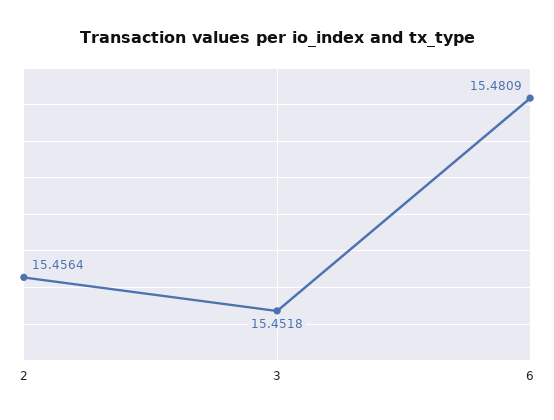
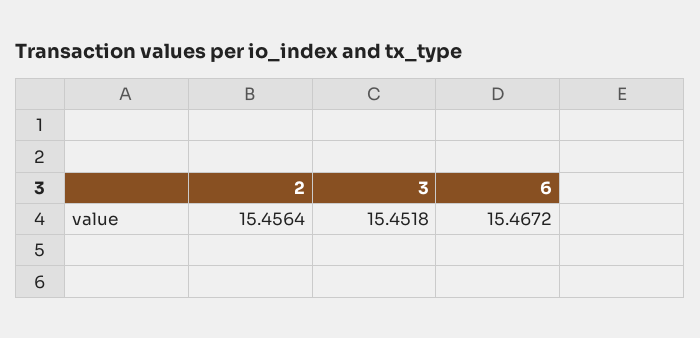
  {
    "2": 15.4564,
    "3": 15.4518,
-   "6": 15.4809
+   "6": 15.4672
  }

